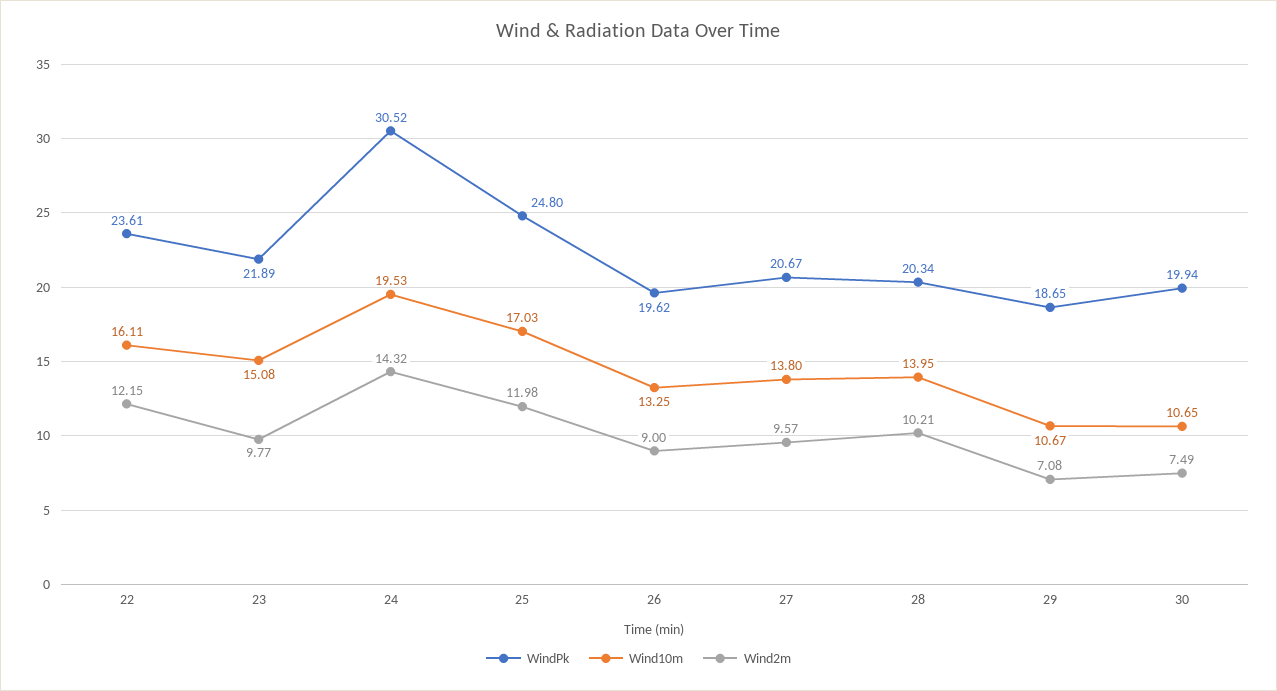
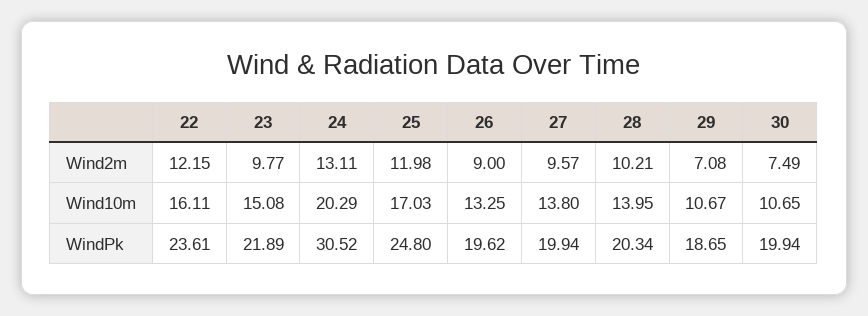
  {
    "WindPk": {
      "22": 23.61,
      "23": 21.89,
      "24": 30.52,
      "25": 24.8,
      "26": 19.62,
-     "27": 20.67,
+     "27": 19.94,
      "28": 20.34,
      "29": 18.65,
      "30": 19.94
    },
    "Wind10m": {
      "22": 16.11,
      "23": 15.08,
-     "24": 19.53,
+     "24": 20.29,
      "25": 17.03,
      "26": 13.25,
      "27": 13.8,
      "28": 13.95,
      "29": 10.67,
      "30": 10.65
    },
    "Wind2m": {
      "22": 12.15,
      "23": 9.77,
-     "24": 14.32,
+     "24": 13.11,
      "25": 11.98,
      "26": 9,
      "27": 9.57,
      "28": 10.21,
      "29": 7.08,
      "30": 7.49
    }
  }

